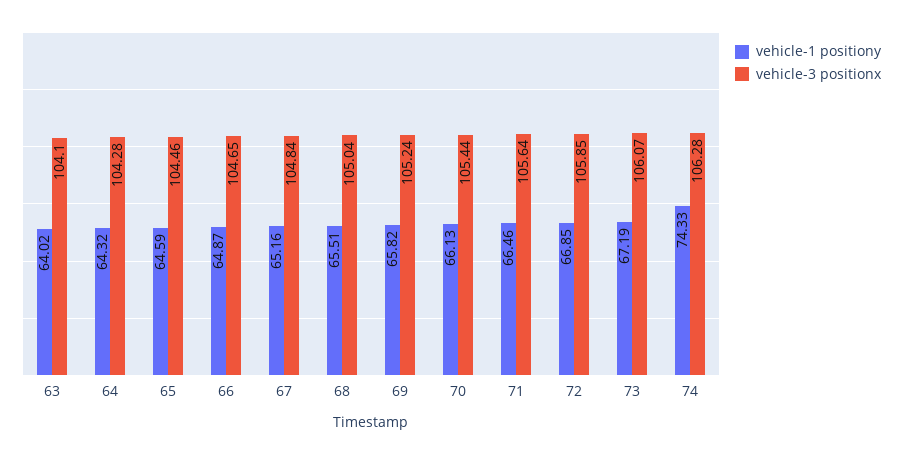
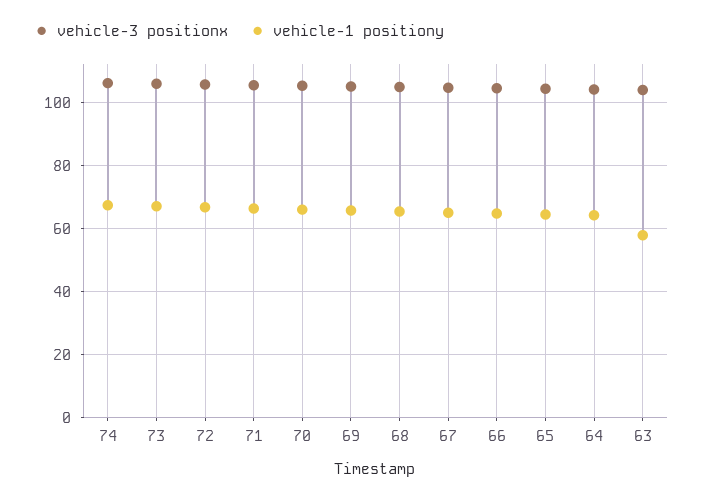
  {
    "vehicle-1 positiony": {
-     "63": 64.02,
+     "63": 58,
      "64": 64.32,
      "65": 64.59,
      "66": 64.87,
      "67": 65.16,
      "68": 65.51,
      "69": 65.82,
      "70": 66.13,
      "71": 66.46,
      "72": 66.85,
      "73": 67.19,
-     "74": 74.33
+     "74": 68
    },
    "vehicle-3 positionx": {
      "63": 104.1,
      "64": 104.28,
      "65": 104.46,
      "66": 104.65,
      "67": 104.84,
      "68": 105.04,
      "69": 105.24,
      "70": 105.44,
      "71": 105.64,
      "72": 105.85,
      "73": 106.07,
      "74": 106.28
    }
  }

